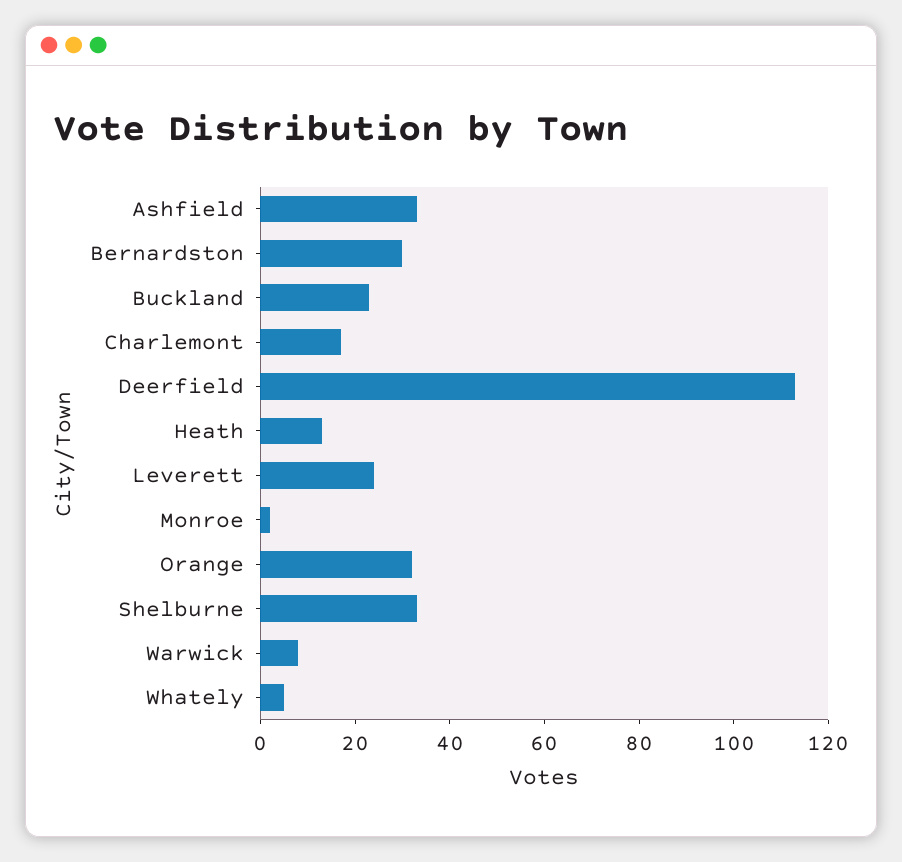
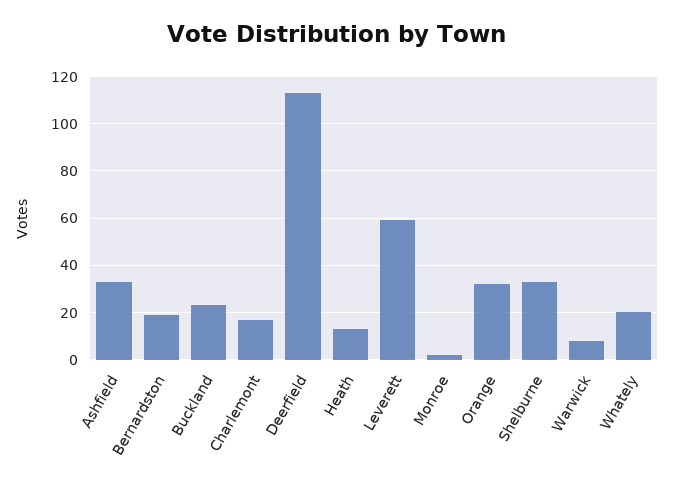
  {
    "Ashfield": 35,
-   "Bernardston": 30,
+   "Bernardston": 20,
    "Buckland": 25,
    "Charlemont": 15,
    "Deerfield": 115,
    "Heath": 15,
-   "Leverett": 25,
+   "Leverett": 60,
    "Monroe": 0,
    "Orange": 30,
    "Shelburne": 35,
    "Warwick": 10,
-   "Whately": 5
+   "Whately": 20
  }

